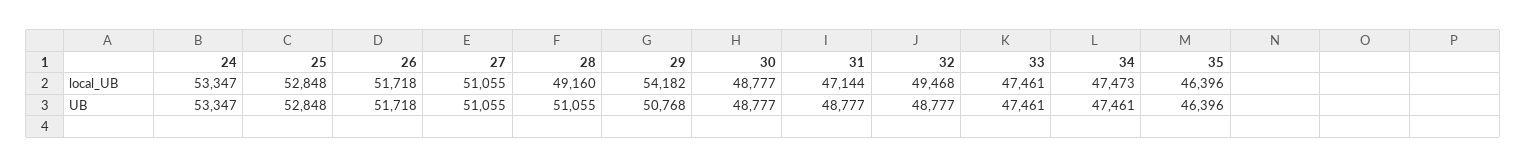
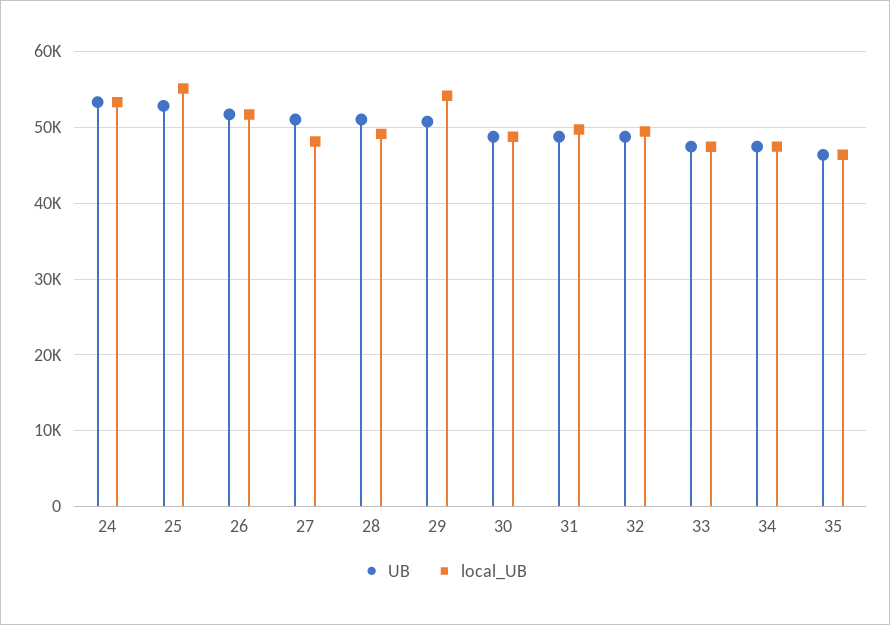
  {
    "local_UB": {
      "24": 53347,
-     "25": 52848,
+     "25": 55000,
      "26": 51718,
-     "27": 51055,
+     "27": 48000,
      "28": 49160,
      "29": 54182,
      "30": 48777,
-     "31": 47144,
+     "31": 50000,
      "32": 49468,
      "33": 47461,
      "34": 47473,
      "35": 46396
    },
    "UB": {
      "24": 53347,
      "25": 52848,
      "26": 51718,
      "27": 51055,
      "28": 51055,
      "29": 50768,
      "30": 48777,
      "31": 48777,
      "32": 48777,
      "33": 47461,
      "34": 47461,
      "35": 46396
    }
  }

